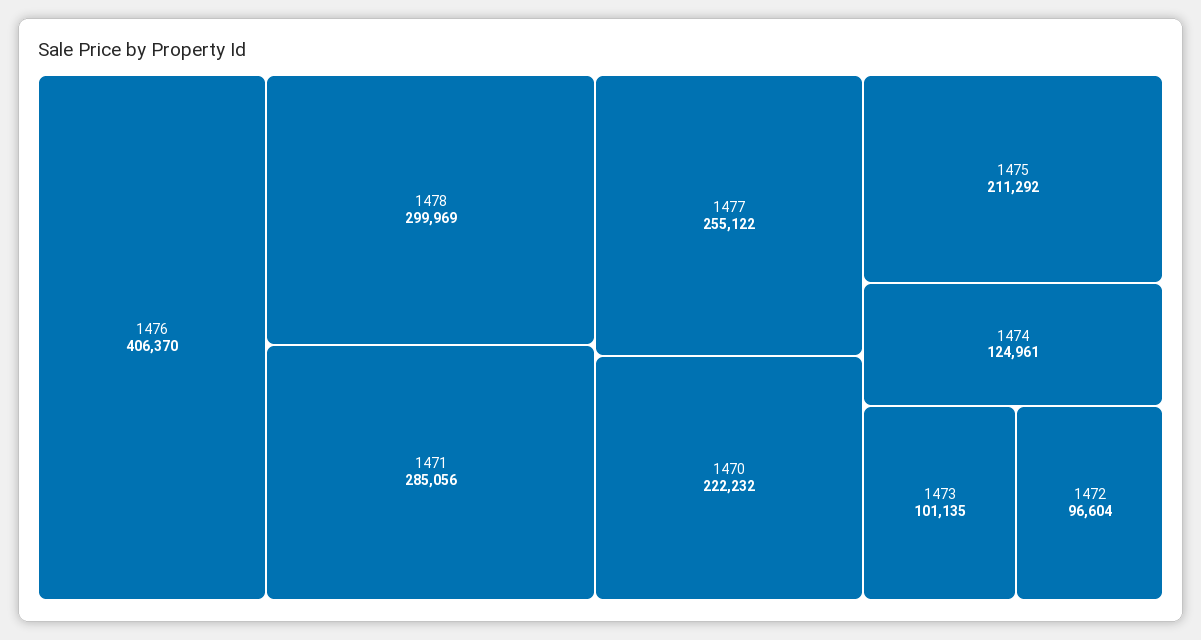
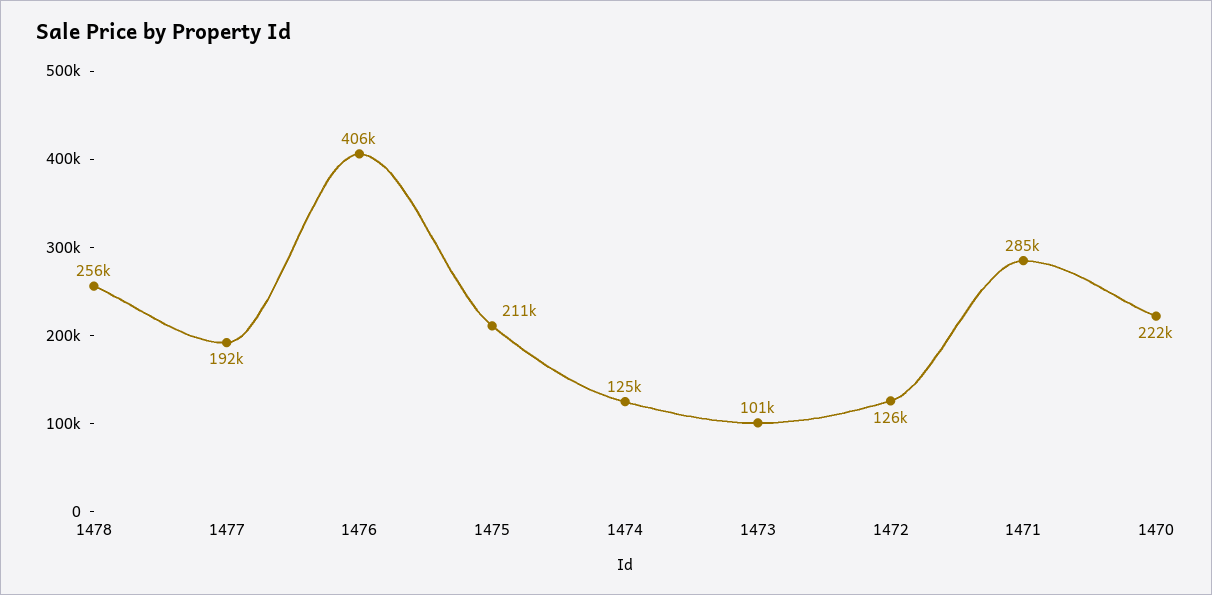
  {
    "1476": 406370,
-   "1478": 299969,
+   "1478": 256000,
    "1471": 285056,
-   "1477": 255122,
+   "1477": 192000,
    "1470": 222232,
    "1475": 211292,
    "1474": 124961,
    "1473": 101135,
-   "1472": 96604
+   "1472": 126000
  }

